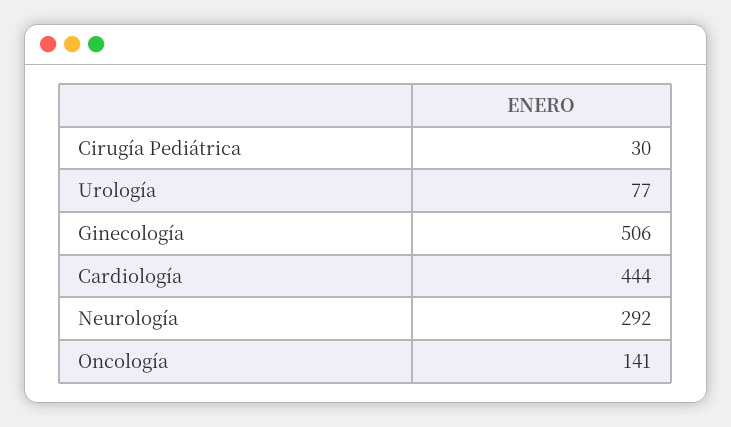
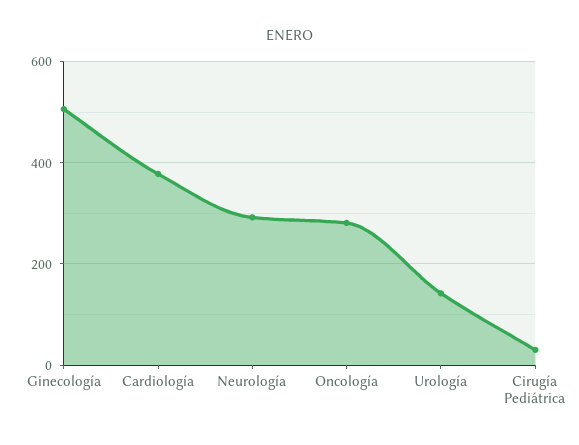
  {
    "Cirugía Pediátrica": 30,
-   "Urología": 77,
+   "Urología": 140,
    "Ginecología": 506,
-   "Cardiología": 444,
+   "Cardiología": 380,
    "Neurología": 292,
-   "Oncología": 141
+   "Oncología": 280
  }

